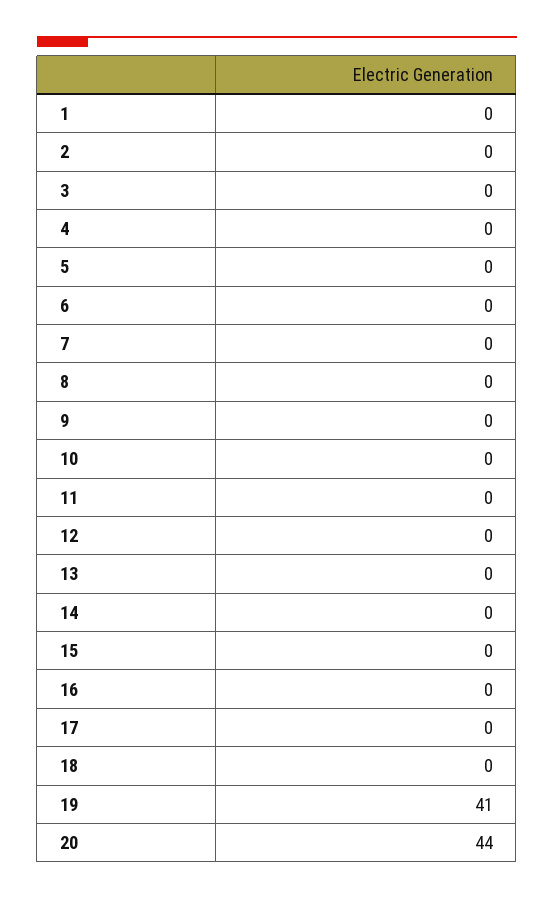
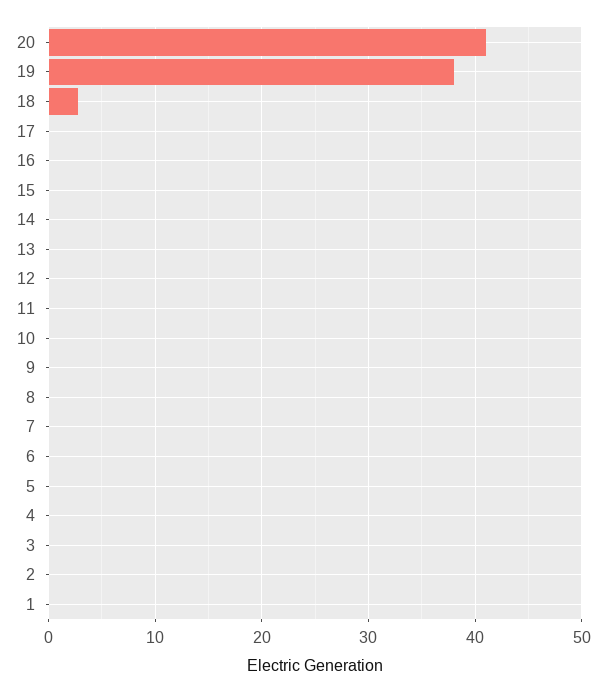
  {
    "1": 0,
    "2": 0,
    "3": 0,
    "4": 0,
    "5": 0,
    "6": 0,
    "7": 0,
    "8": 0,
    "9": 0,
    "10": 0,
    "11": 0,
    "12": 0,
    "13": 0,
    "14": 0,
    "15": 0,
    "16": 0,
    "17": 0,
-   "18": 0,
+   "18": 3,
-   "19": 41,
+   "19": 38,
-   "20": 44
+   "20": 41
  }

